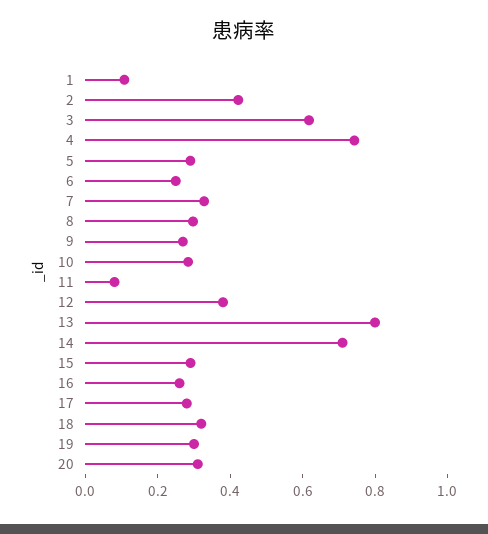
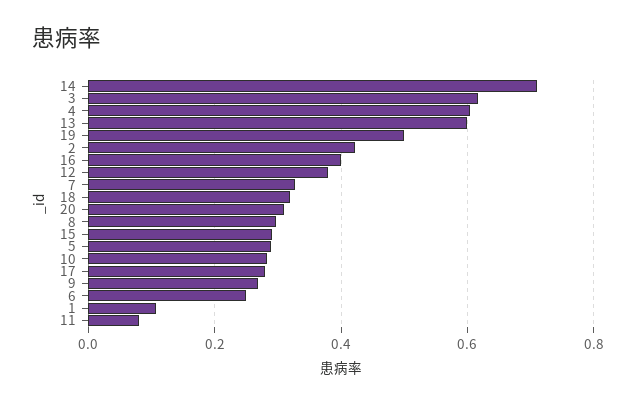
  {
    "1": 0.1,
    "2": 0.42,
    "3": 0.62,
-   "4": 0.75,
+   "4": 0.6,
    "5": 0.28,
    "6": 0.24,
    "7": 0.32,
    "8": 0.3,
    "9": 0.26,
    "10": 0.28,
    "11": 0.08,
    "12": 0.38,
-   "13": 0.8,
+   "13": 0.6,
    "14": 0.72,
    "15": 0.3,
-   "16": 0.25,
+   "16": 0.4,
    "17": 0.28,
    "18": 0.32,
-   "19": 0.3,
+   "19": 0.5,
    "20": 0.32
  }

